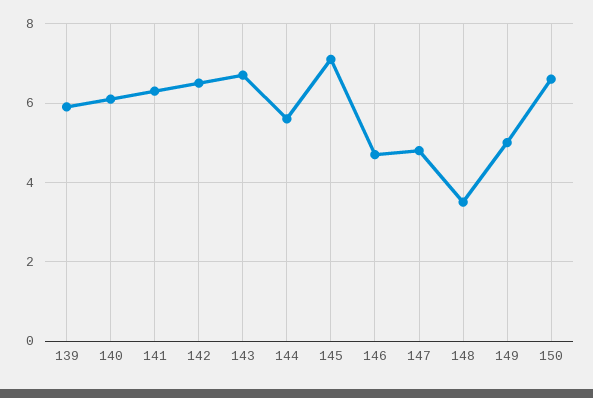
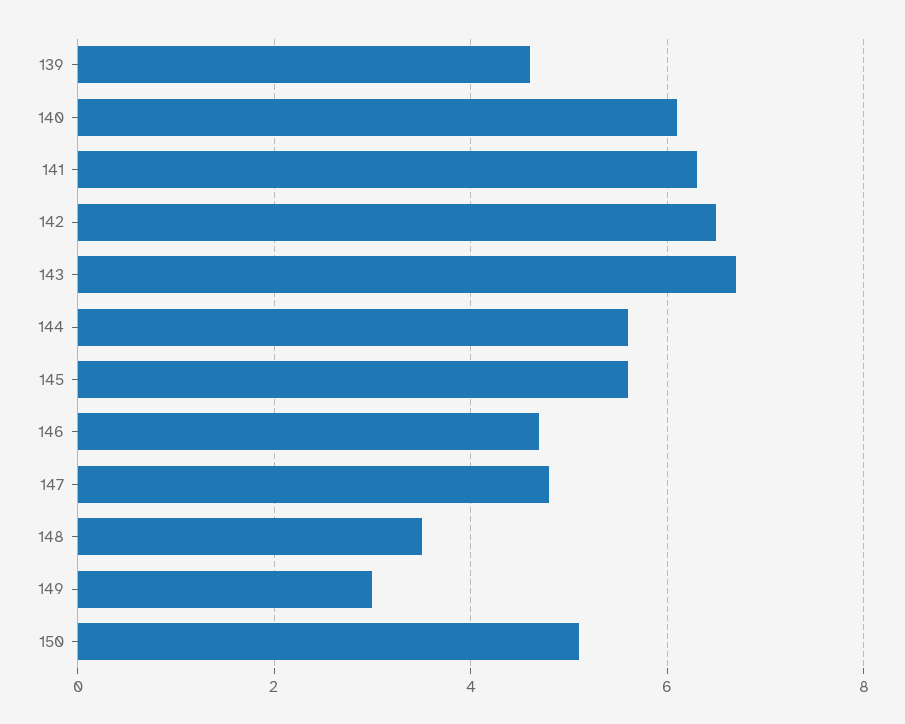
  {
-   "139": 6,
+   "139": 4.5,
    "140": 6,
    "141": 6.5,
    "142": 6.5,
    "143": 6.5,
    "144": 5.5,
-   "145": 7,
+   "145": 5.5,
    "146": 4.5,
    "147": 5,
    "148": 3.5,
-   "149": 5,
+   "149": 3,
-   "150": 6.5
+   "150": 5
  }

